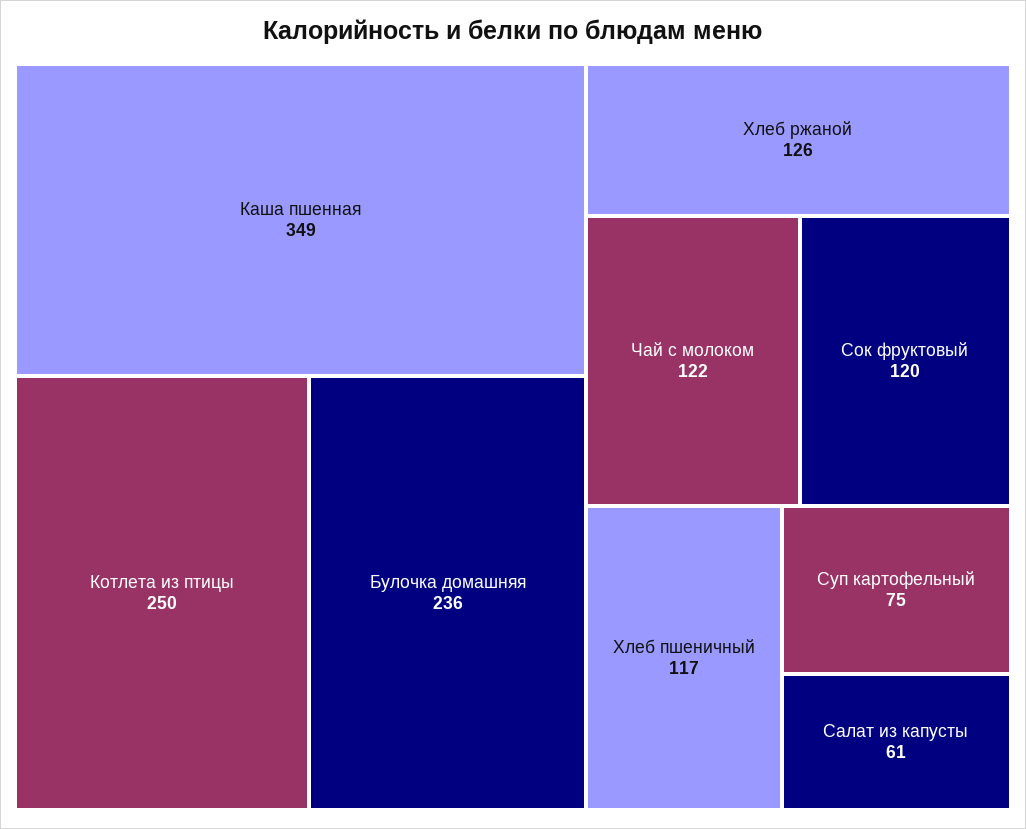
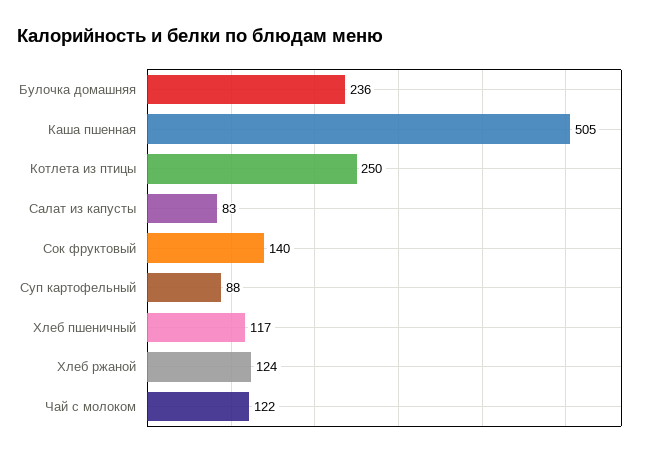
  {
-   "Каша пшенная": 349,
+   "Каша пшенная": 505,
    "Котлета из птицы": 250,
    "Булочка домашняя": 236,
-   "Хлеб ржаной": 126,
+   "Хлеб ржаной": 124,
    "Чай с молоком": 122,
-   "Сок фруктовый": 120,
+   "Сок фруктовый": 140,
    "Хлеб пшеничный": 117,
-   "Суп картофельный": 75,
+   "Суп картофельный": 88,
-   "Салат из капусты": 61
+   "Салат из капусты": 83
  }

